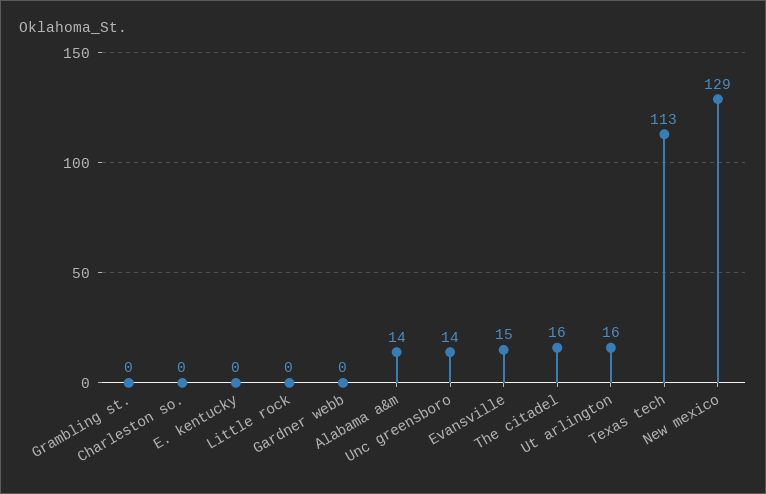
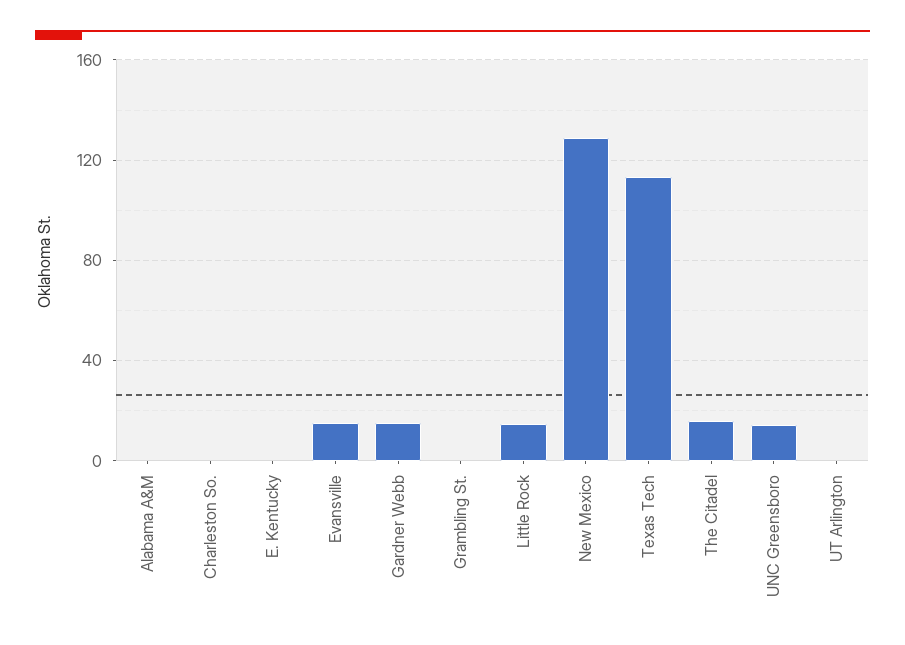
  {
    "Grambling st.": 0,
    "Charleston so.": 0,
    "E. kentucky": 0,
-   "Little rock": 0,
+   "Little rock": 15,
-   "Gardner webb": 0,
+   "Gardner webb": 15,
-   "Alabama a&m": 14,
+   "Alabama a&m": 0,
    "Unc greensboro": 14,
    "Evansville": 15,
    "The citadel": 16,
-   "Ut arlington": 16,
+   "Ut arlington": 0,
    "Texas tech": 113,
    "New mexico": 129
  }

